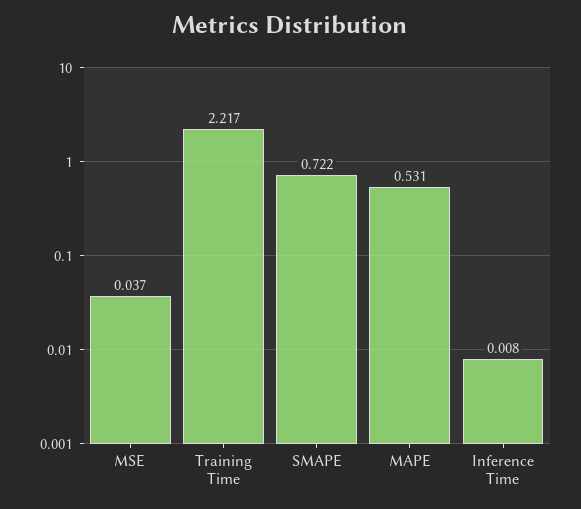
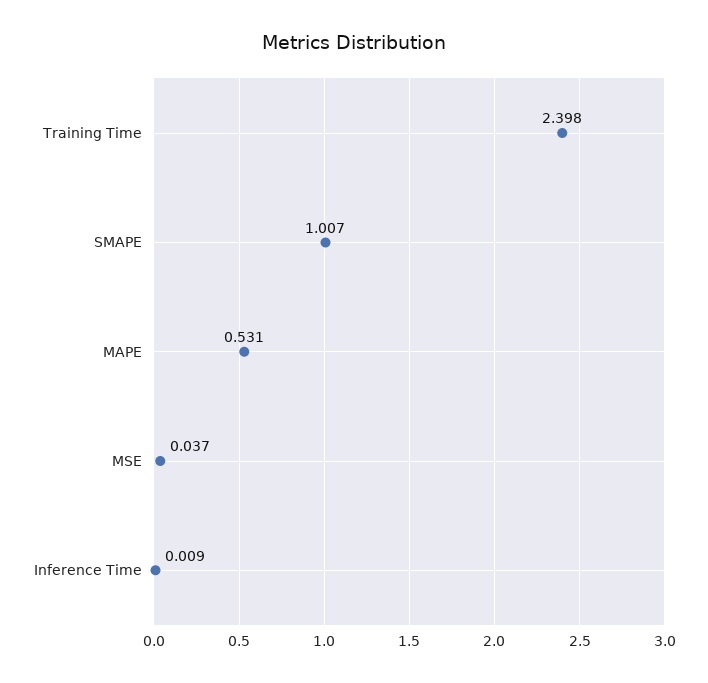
  {
    "MSE": 0.037,
-   "Training Time": 2.217,
+   "Training Time": 2.398,
-   "SMAPE": 0.722,
+   "SMAPE": 1.007,
    "MAPE": 0.531,
-   "Inference Time": 0.008
+   "Inference Time": 0.009
  }

